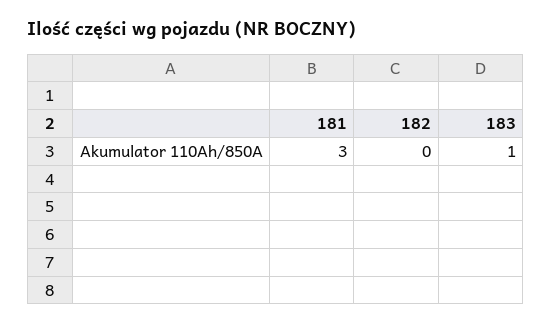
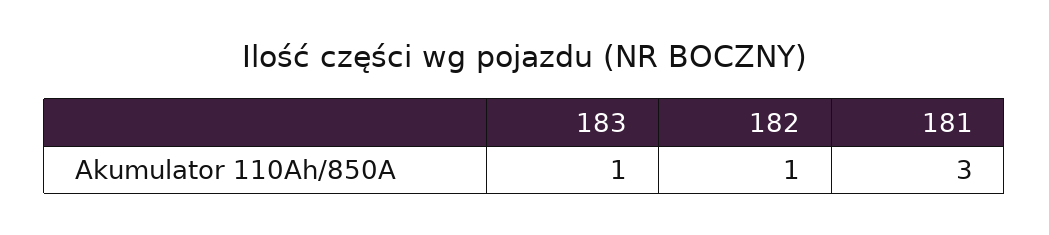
  {
    "181": 3,
-   "182": 0,
+   "182": 1,
    "183": 1
  }

